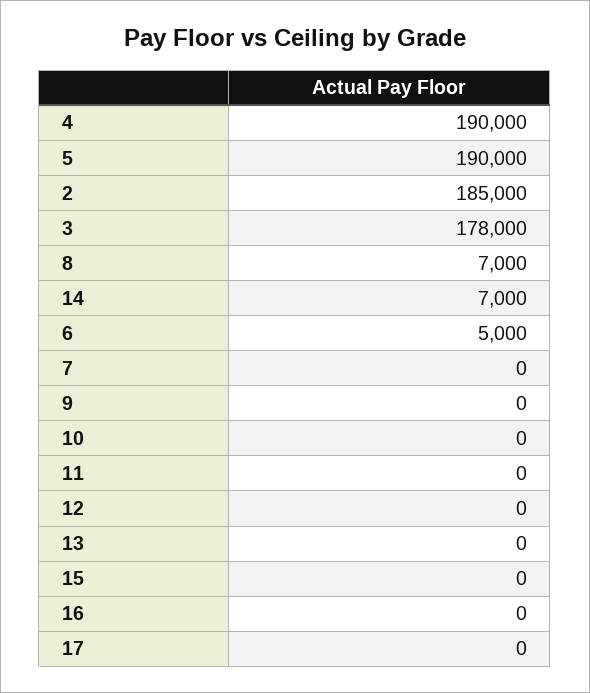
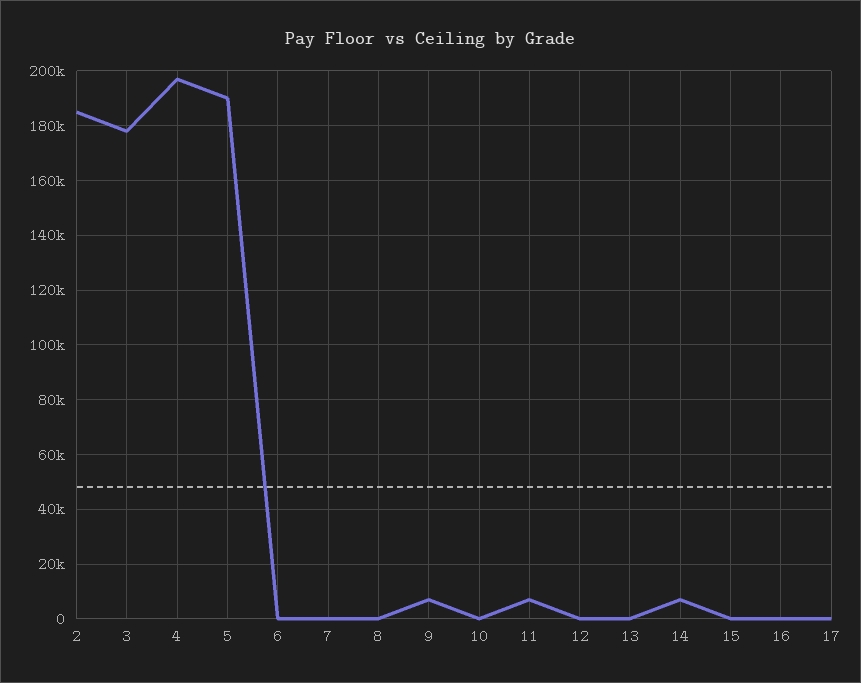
  {
-   "4": 190000,
+   "4": 197500,
    "5": 190000,
    "2": 185000,
    "3": 178000,
-   "8": 7000,
+   "8": 0,
    "14": 7000,
-   "6": 5000,
+   "6": 0,
    "7": 0,
-   "9": 0,
+   "9": 7500,
    "10": 0,
-   "11": 0,
+   "11": 7500,
    "12": 0,
    "13": 0,
    "15": 0,
    "16": 0,
    "17": 0
  }

